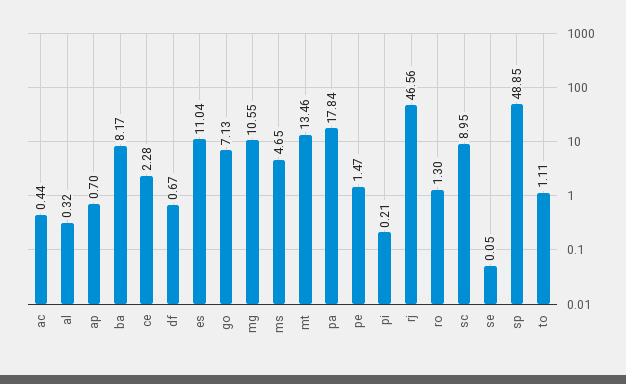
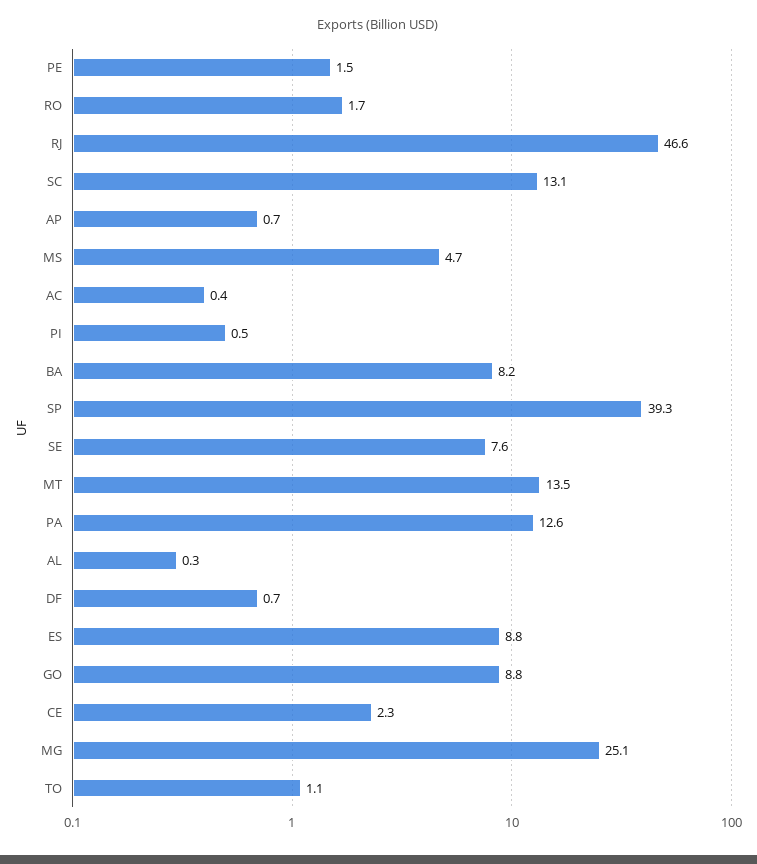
  {
    "ac": 0.44,
    "al": 0.32,
    "ap": 0.7,
    "ba": 8.17,
    "ce": 2.28,
    "df": 0.67,
-   "es": 11.04,
+   "es": 8.8,
-   "go": 7.13,
+   "go": 8.8,
-   "mg": 10.55,
+   "mg": 25.1,
    "ms": 4.65,
    "mt": 13.46,
-   "pa": 17.84,
+   "pa": 12.6,
    "pe": 1.47,
-   "pi": 0.21,
+   "pi": 0.5,
    "rj": 46.56,
-   "ro": 1.3,
+   "ro": 1.7,
-   "sc": 8.95,
+   "sc": 13.1,
-   "se": 0.05,
+   "se": 7.6,
-   "sp": 48.85,
+   "sp": 39.3,
    "to": 1.11
  }

